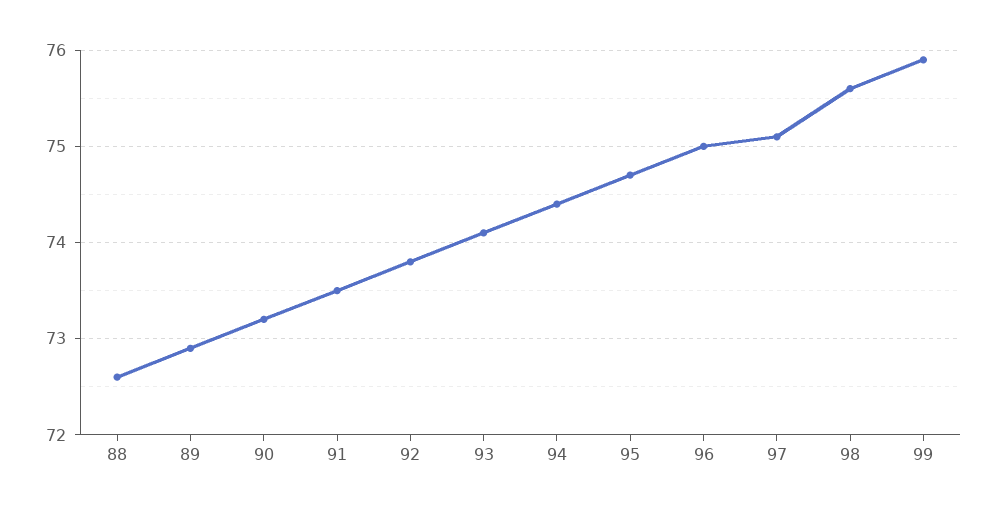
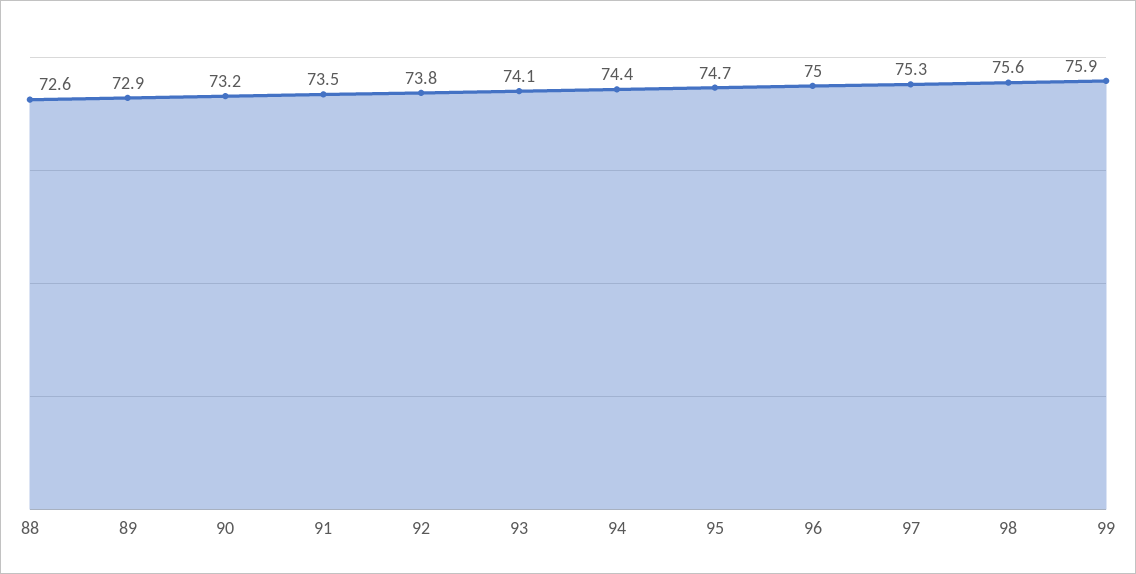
  {
    "88": 72.6,
    "89": 72.9,
    "90": 73.2,
    "91": 73.5,
    "92": 73.8,
    "93": 74.1,
    "94": 74.4,
    "95": 74.7,
    "96": 75,
-   "97": 75.1,
+   "97": 75.3,
    "98": 75.6,
    "99": 75.9
  }

